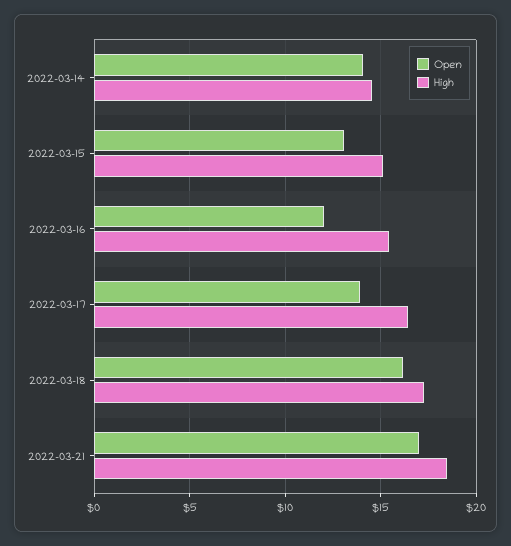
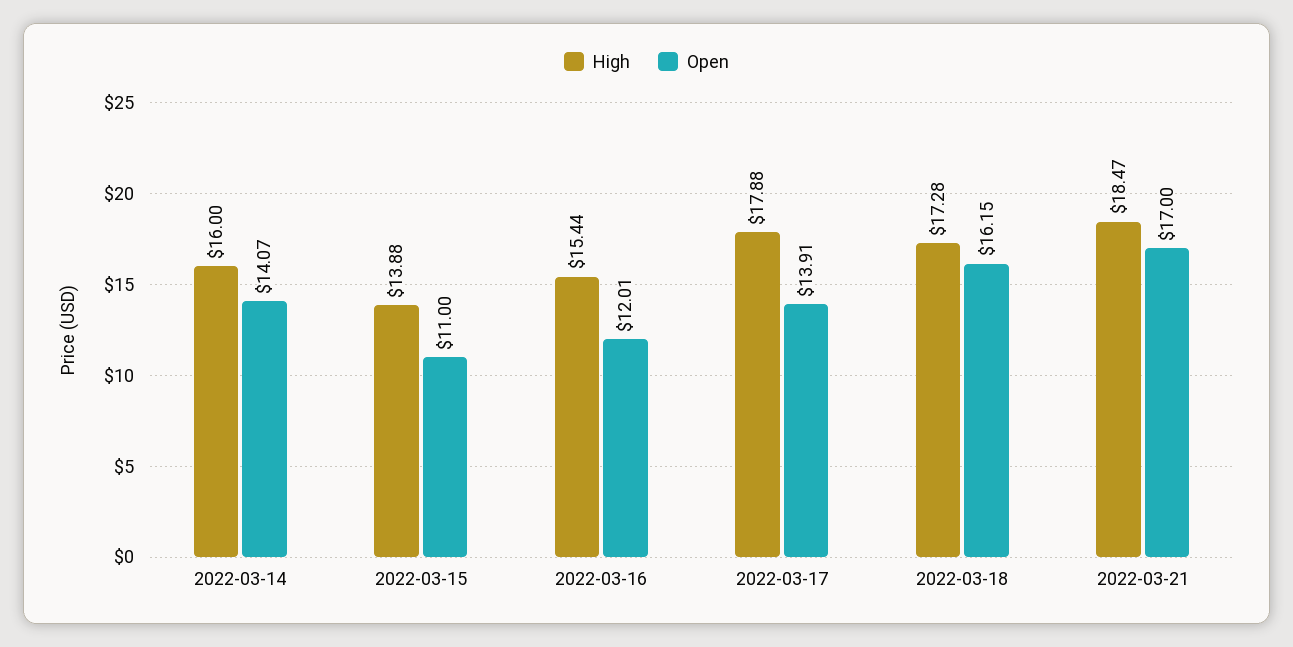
  {
    "Open": {
      "2022-03-14": 14.07,
-     "2022-03-15": 13,
+     "2022-03-15": 11,
      "2022-03-16": 12.01,
      "2022-03-17": 13.91,
      "2022-03-18": 16.15,
      "2022-03-21": 17
    },
    "High": {
-     "2022-03-14": 14.5,
+     "2022-03-14": 16,
-     "2022-03-15": 15,
+     "2022-03-15": 13.88,
      "2022-03-16": 15.44,
-     "2022-03-17": 16.5,
+     "2022-03-17": 17.88,
      "2022-03-18": 17.28,
      "2022-03-21": 18.47
    }
  }

